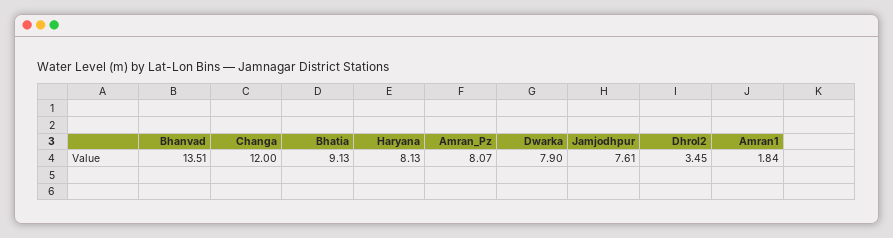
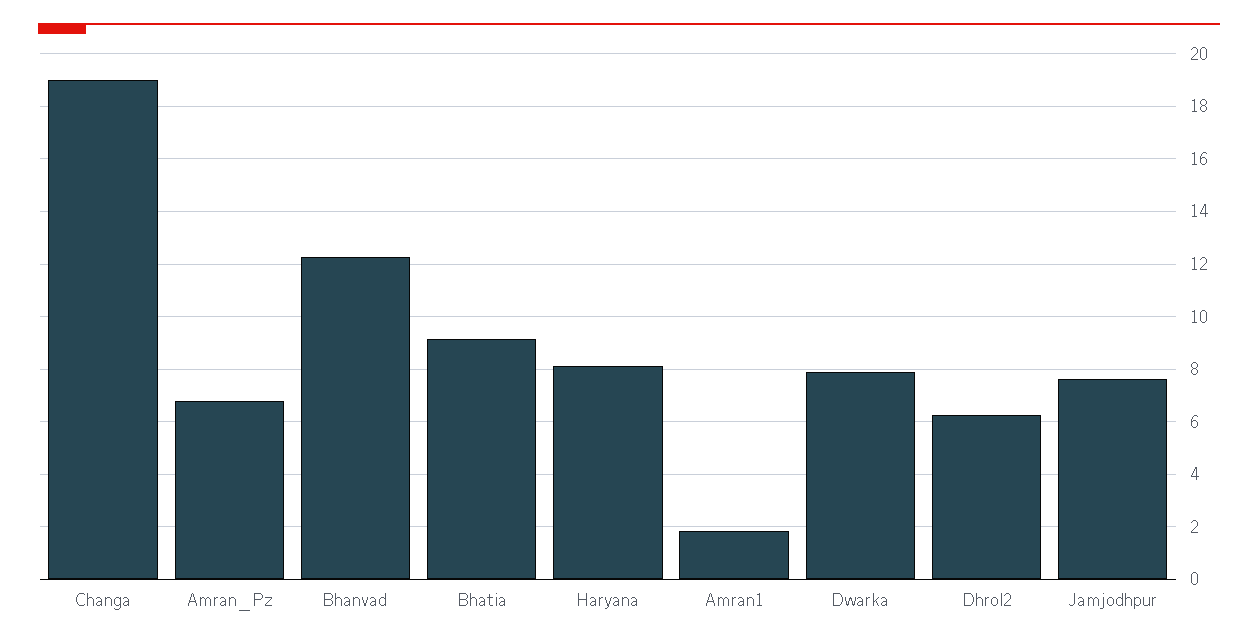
  {
-   "Bhanvad": 13.51,
+   "Bhanvad": 12.25,
-   "Changa": 12,
+   "Changa": 19,
    "Bhatia": 9.13,
    "Haryana": 8.13,
-   "Amran_Pz": 8.07,
+   "Amran_Pz": 6.75,
    "Dwarka": 7.9,
    "Jamjodhpur": 7.61,
-   "Dhrol2": 3.45,
+   "Dhrol2": 6.25,
    "Amran1": 1.84
  }

